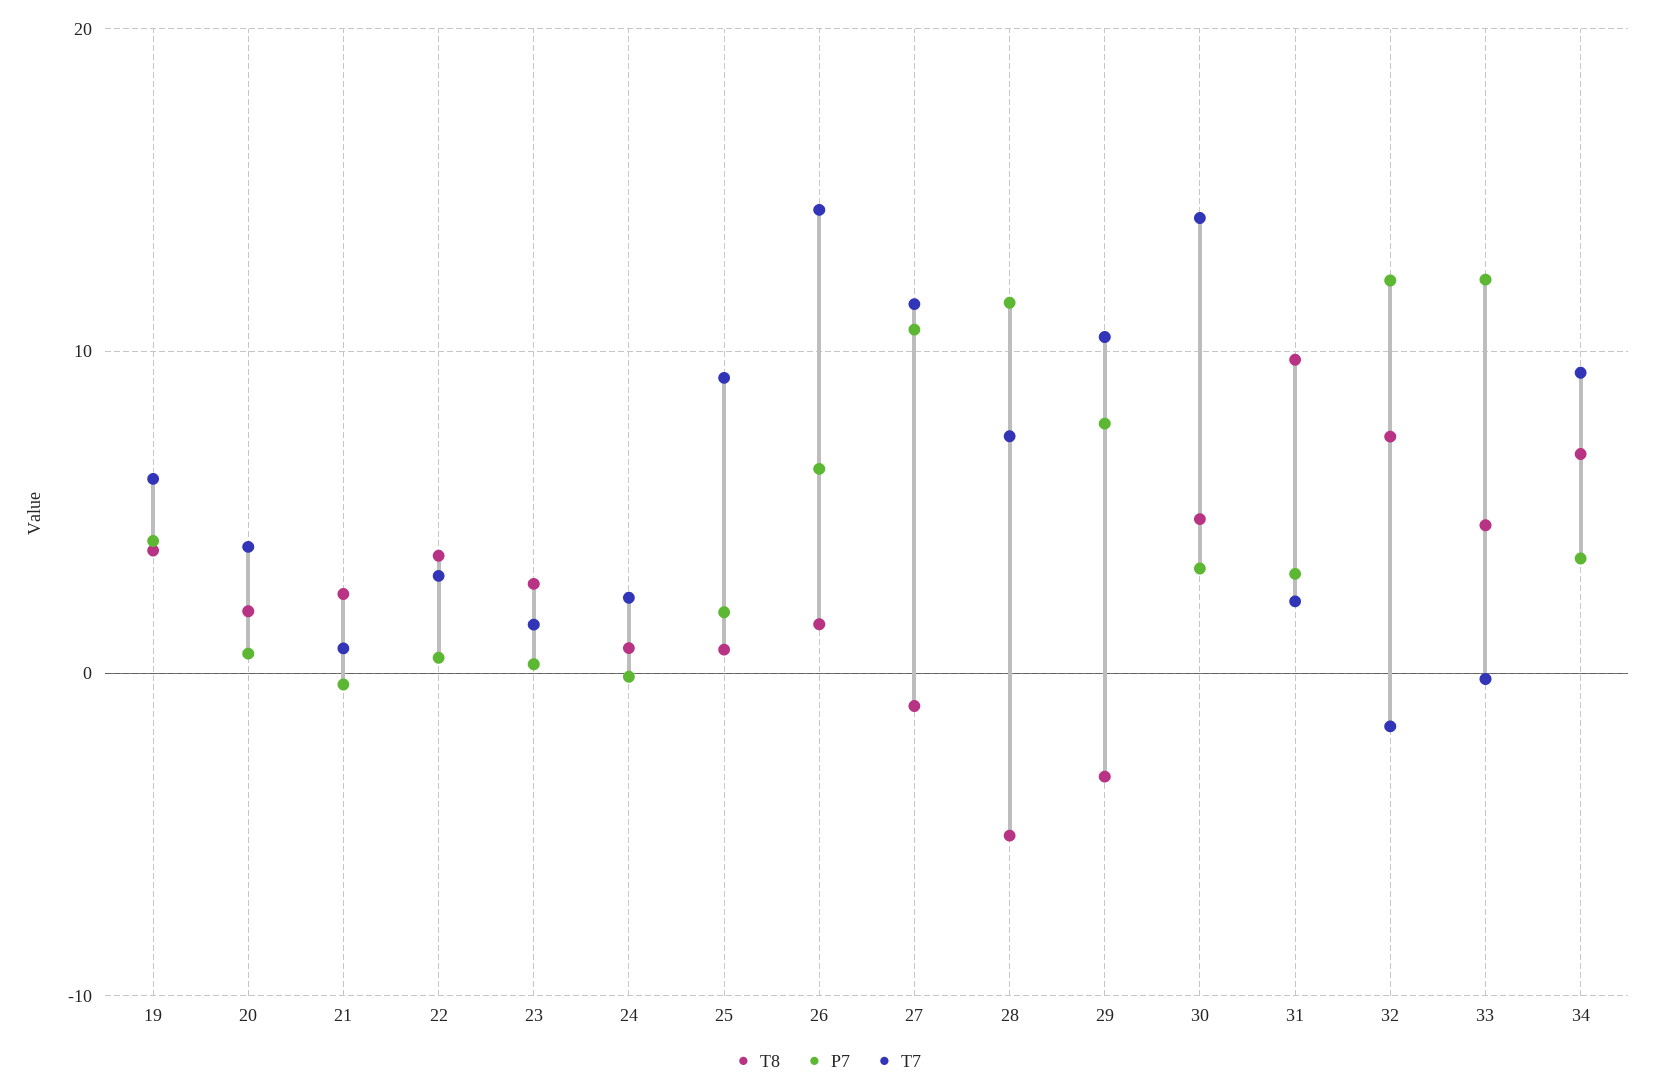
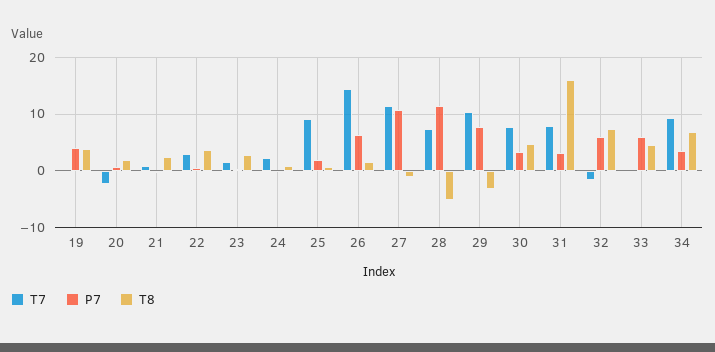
  {
    "T8": {
      "19": 4,
      "20": 2,
      "21": 2,
      "22": 4,
      "23": 3,
      "24": 1,
      "25": 1,
      "26": 2,
      "27": -1,
      "28": -5,
      "29": -3,
      "30": 5,
-     "31": 10,
+     "31": 16,
      "32": 7,
      "33": 5,
      "34": 7
    },
    "P7": {
      "19": 4,
      "20": 1,
      "21": 0,
      "22": 0,
      "23": 0,
      "24": 0,
      "25": 2,
      "26": 6,
      "27": 11,
      "28": 12,
      "29": 8,
      "30": 3,
      "31": 3,
-     "32": 12,
+     "32": 6,
-     "33": 12,
+     "33": 6,
      "34": 4
    },
    "T7": {
-     "19": 6,
+     "19": 0,
-     "20": 4,
+     "20": -2,
      "21": 1,
      "22": 3,
      "23": 2,
      "24": 2,
      "25": 9,
      "26": 14,
      "27": 11,
      "28": 7,
      "29": 10,
-     "30": 14,
+     "30": 8,
-     "31": 2,
+     "31": 8,
      "32": -2,
      "33": 0,
      "34": 9
    }
  }

